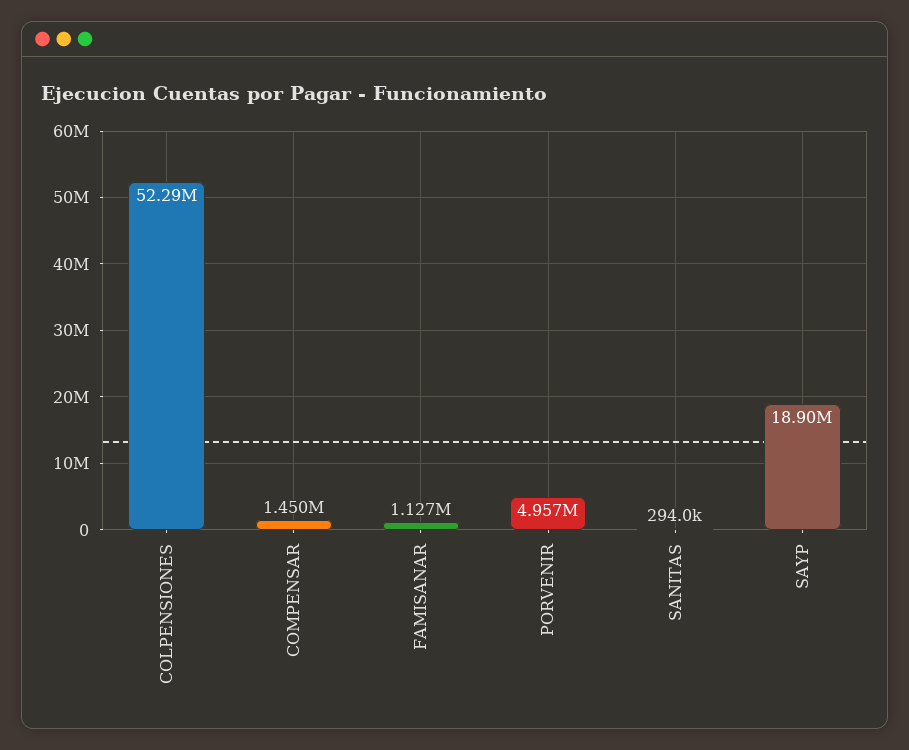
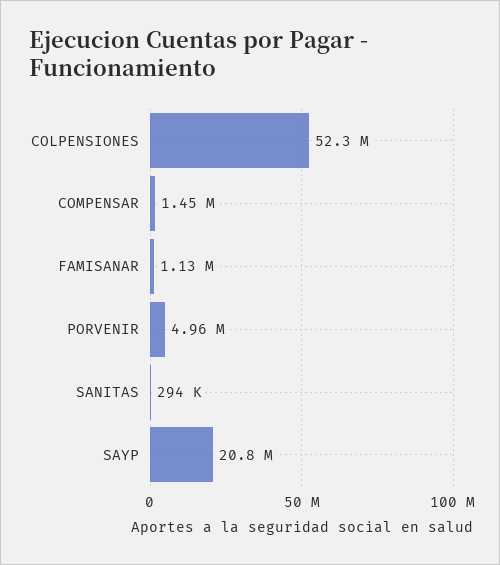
  {
    "COLPENSIONES": 52290000,
    "COMPENSAR": 1450000,
    "FAMISANAR": 1127000,
    "PORVENIR": 4957000,
    "SANITAS": 294000,
-   "SAYP": 18900000
+   "SAYP": 20800000
  }

